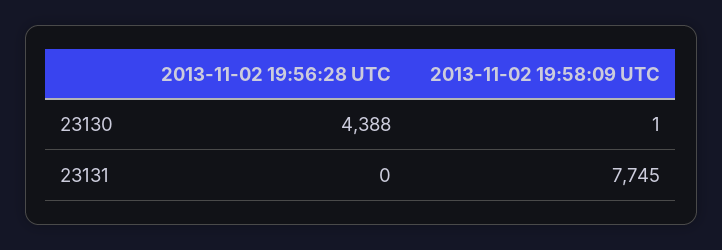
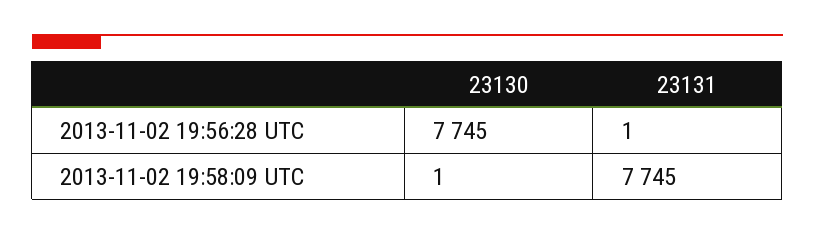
  {
    "2013-11-02 19:56:28 UTC": {
-     "23130": 4388,
+     "23130": 7745,
-     "23131": 0
+     "23131": 1
    },
    "2013-11-02 19:58:09 UTC": {
      "23130": 1,
      "23131": 7745
    }
  }

